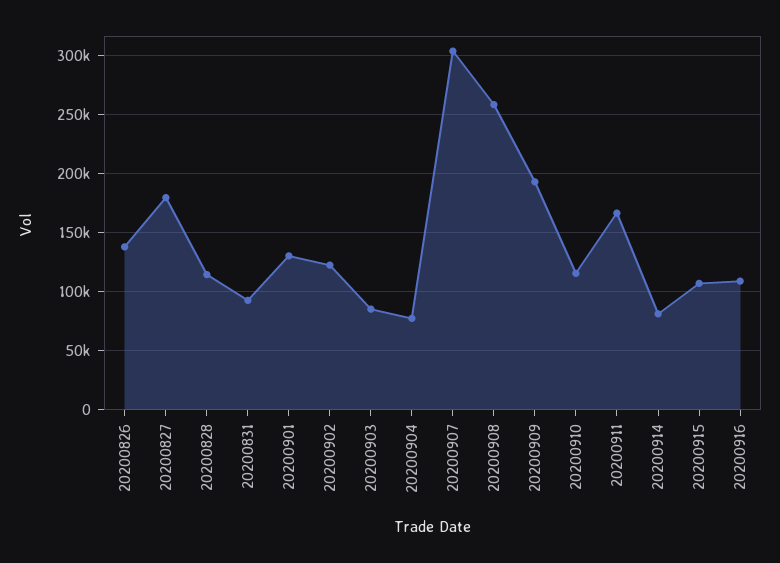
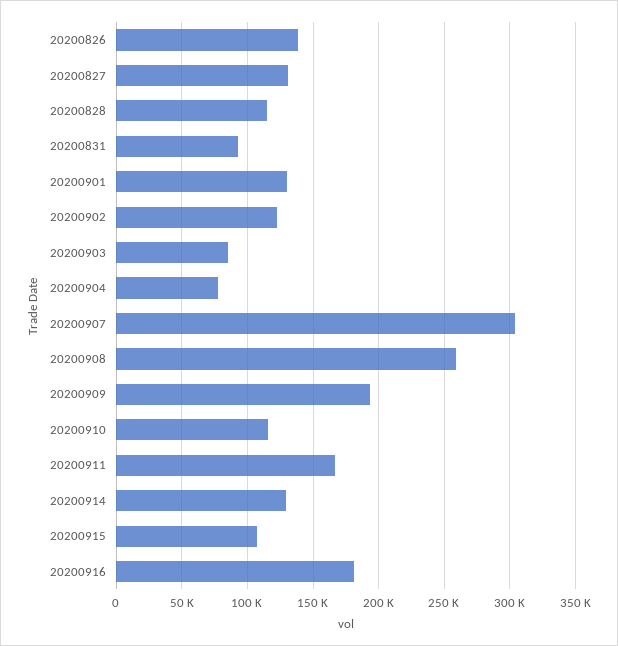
  {
    "20200826": 140000,
-   "20200827": 180000,
+   "20200827": 130000,
    "20200828": 115000,
    "20200831": 95000,
    "20200901": 130000,
    "20200902": 125000,
    "20200903": 85000,
    "20200904": 80000,
    "20200907": 305000,
    "20200908": 260000,
    "20200909": 195000,
    "20200910": 115000,
    "20200911": 165000,
-   "20200914": 80000,
+   "20200914": 130000,
    "20200915": 105000,
-   "20200916": 110000
+   "20200916": 180000
  }

